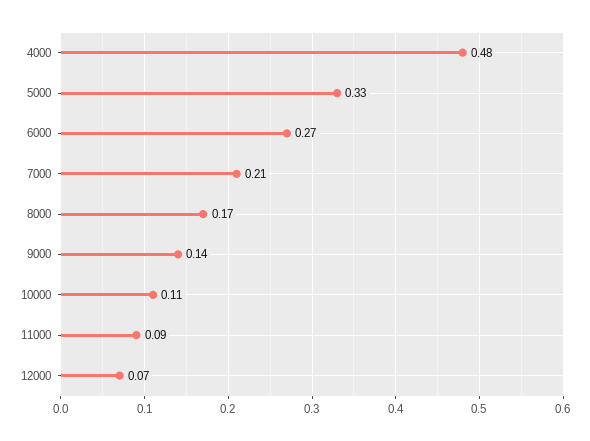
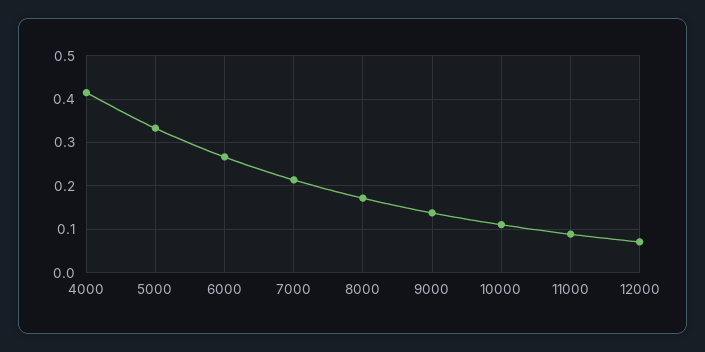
  {
-   "4000": 0.48,
+   "4000": 0.42,
    "5000": 0.33,
    "6000": 0.27,
    "7000": 0.21,
    "8000": 0.17,
    "9000": 0.14,
    "10000": 0.11,
    "11000": 0.09,
    "12000": 0.07
  }

